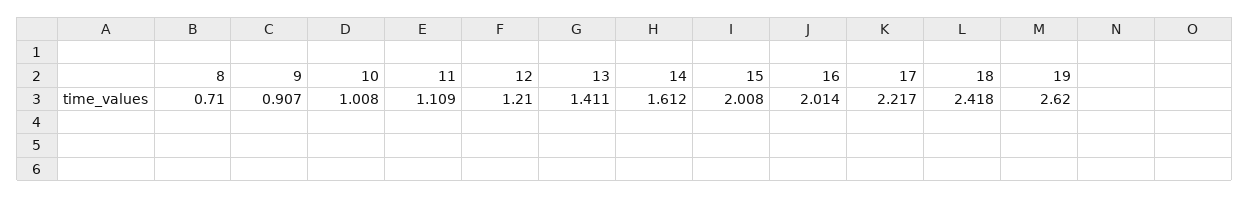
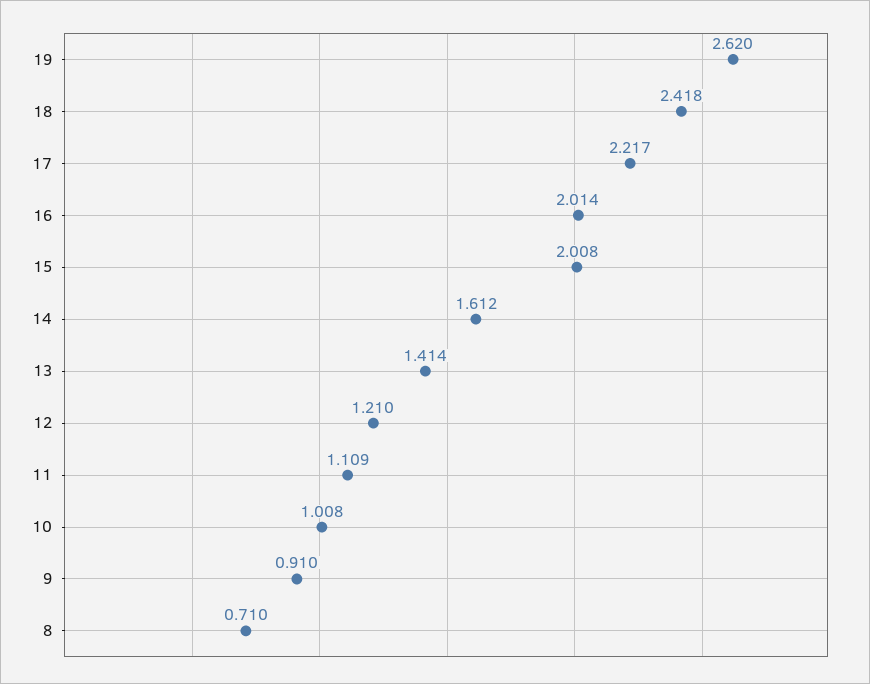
  {
    "8": 0.71,
-   "9": 0.907,
+   "9": 0.91,
    "10": 1.008,
    "11": 1.109,
    "12": 1.21,
-   "13": 1.411,
+   "13": 1.414,
    "14": 1.612,
    "15": 2.008,
    "16": 2.014,
    "17": 2.217,
    "18": 2.418,
    "19": 2.62
  }

